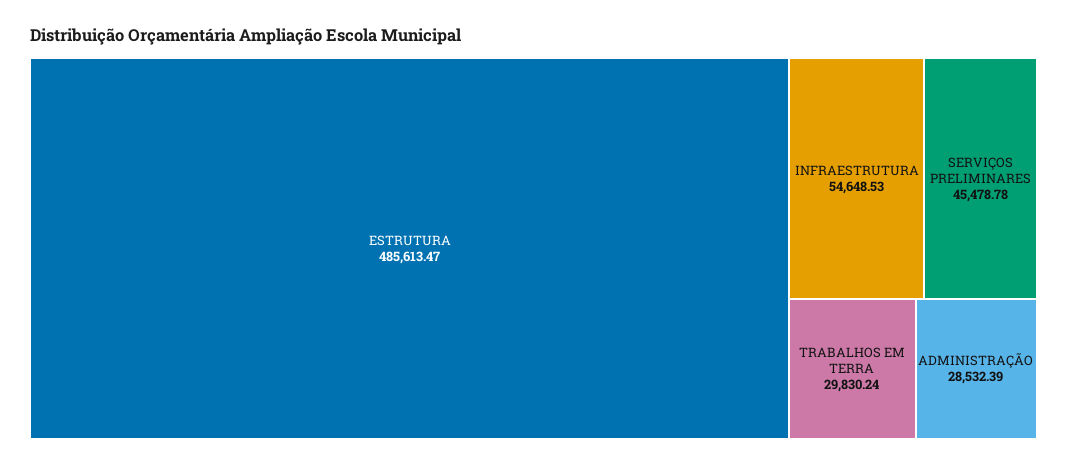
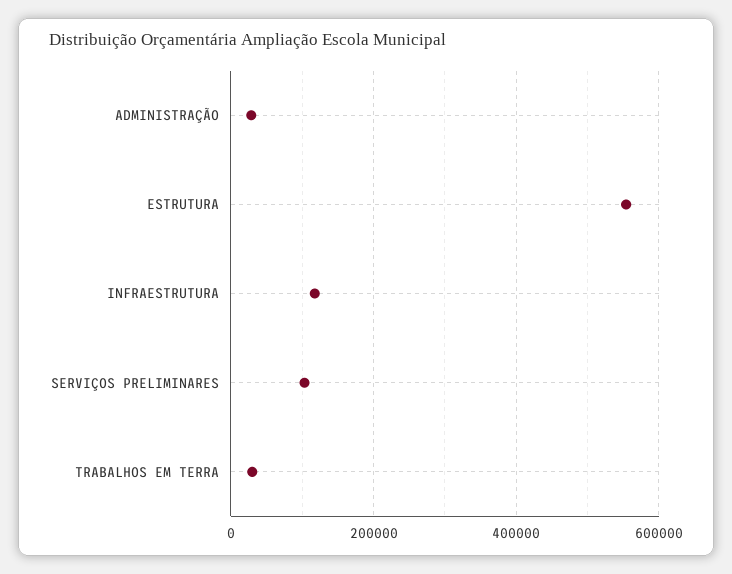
  {
-   "ESTRUTURA": 485613.47,
+   "ESTRUTURA": 560000,
-   "INFRAESTRUTURA": 54648.53,
+   "INFRAESTRUTURA": 120000,
-   "SERVIÇOS PRELIMINARES": 45478.78,
+   "SERVIÇOS PRELIMINARES": 100000,
    "TRABALHOS EM TERRA": 29830.24,
    "ADMINISTRAÇÃO": 28532.39
  }

